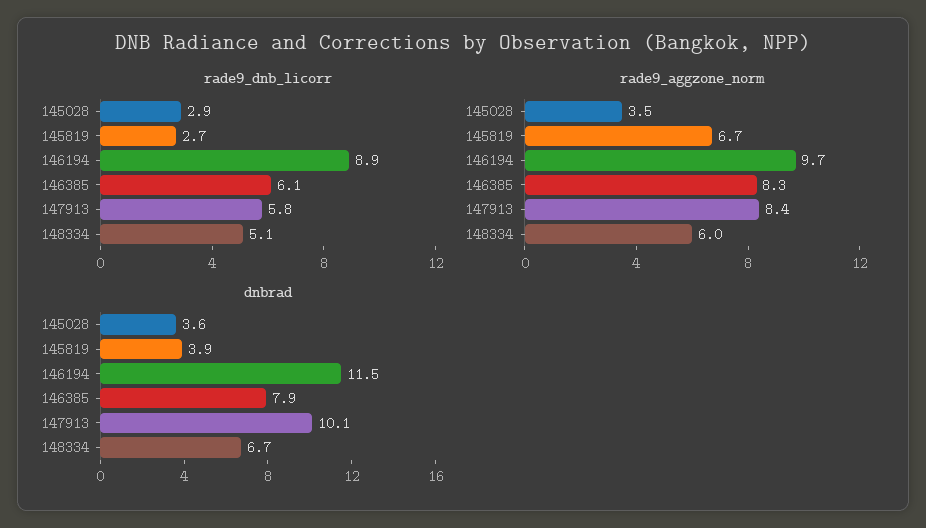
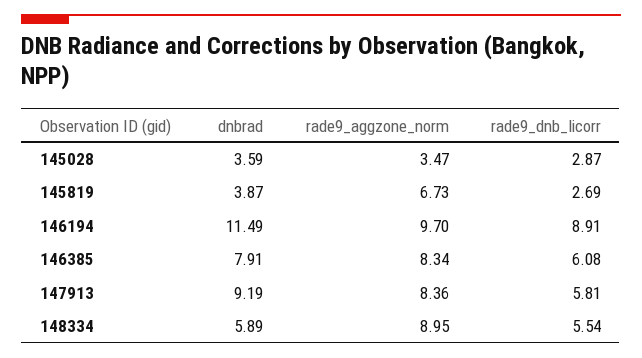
  {
    "rade9_dnb_licorr": {
      "145028": 2.87,
      "145819": 2.69,
      "146194": 8.91,
      "146385": 6.08,
      "147913": 5.81,
-     "148334": 5.1
+     "148334": 5.54
    },
    "rade9_aggzone_norm": {
      "145028": 3.47,
      "145819": 6.73,
      "146194": 9.7,
      "146385": 8.34,
      "147913": 8.36,
-     "148334": 6
+     "148334": 8.95
    },
    "dnbrad": {
      "145028": 3.59,
      "145819": 3.87,
      "146194": 11.49,
      "146385": 7.91,
-     "147913": 10.1,
+     "147913": 9.19,
-     "148334": 6.7
+     "148334": 5.89
    }
  }

